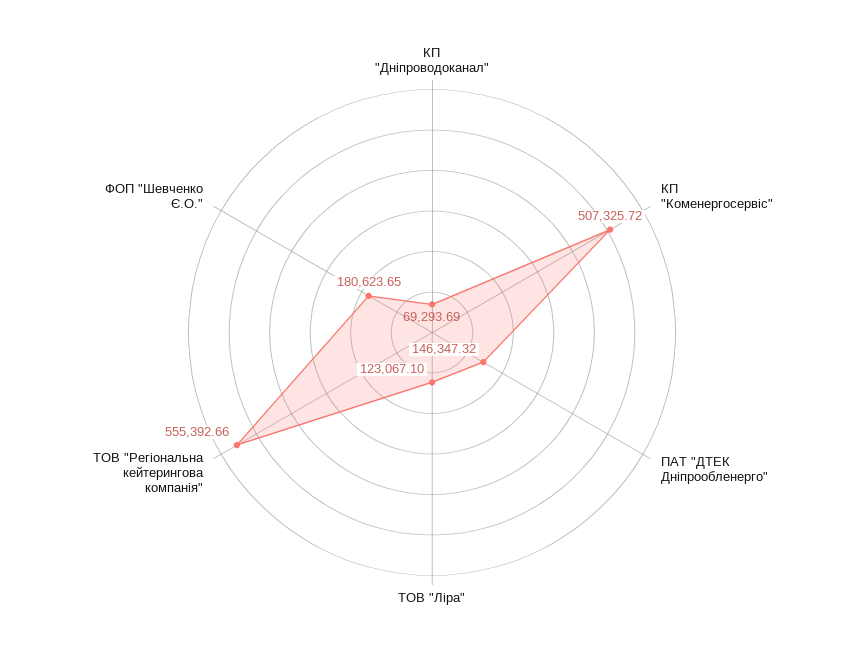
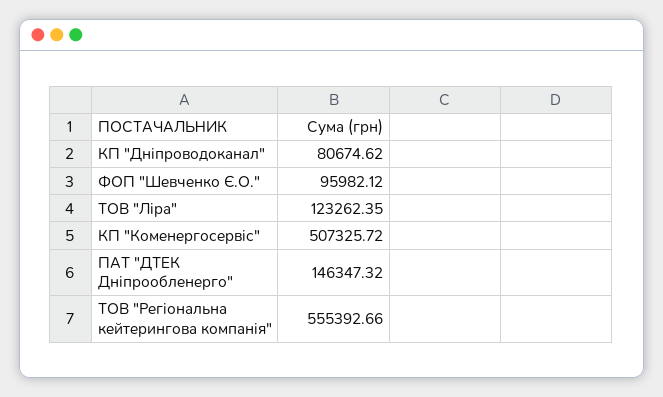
  {
-   "КП \"Дніпроводоканал\"": 69293.69,
+   "КП \"Дніпроводоканал\"": 80674.62,
    "КП \"Коменергосервіс\"": 507325.72,
    "ПАТ \"ДТЕК Дніпрообленерго\"": 146347.32,
-   "ТОВ \"Ліра\"": 123067.1,
+   "ТОВ \"Ліра\"": 123262.35,
    "ТОВ \"Регіональна кейтерингова компанія\"": 555392.66,
-   "ФОП \"Шевченко Є.О.\"": 180623.65
+   "ФОП \"Шевченко Є.О.\"": 95982.12
  }

